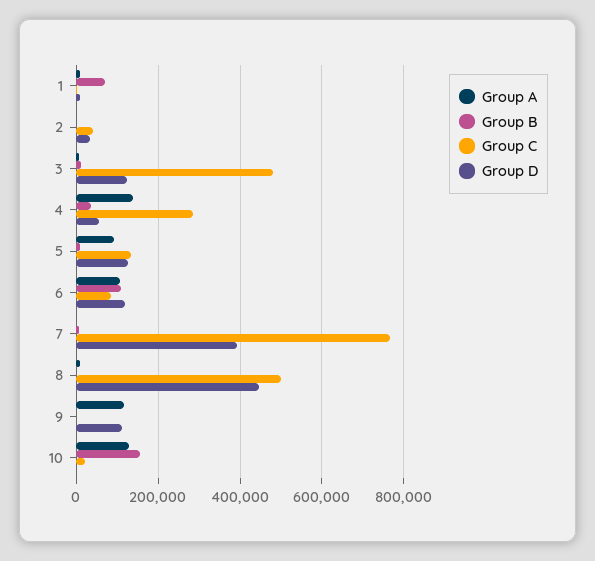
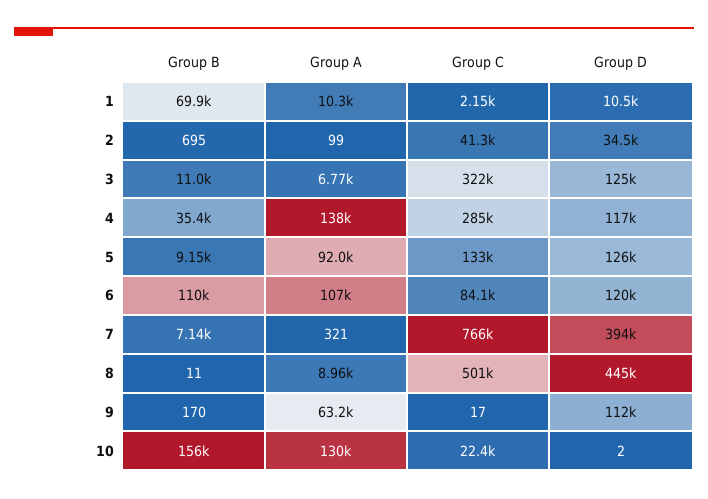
  {
    "Group A": {
      "1": 10300,
      "2": 99,
      "3": 6770,
      "4": 138000,
      "5": 92000,
      "6": 107000,
      "7": 321,
      "8": 8960,
-     "9": 120000,
+     "9": 63200,
      "10": 130000
    },
    "Group B": {
      "1": 69900,
      "2": 695,
      "3": 11000,
      "4": 35400,
      "5": 9150,
      "6": 110000,
      "7": 7140,
      "8": 11,
      "9": 170,
      "10": 156000
    },
    "Group C": {
      "1": 2150,
      "2": 41300,
-     "3": 480000,
+     "3": 322000,
      "4": 285000,
      "5": 133000,
      "6": 84100,
      "7": 766000,
      "8": 501000,
      "9": 17,
      "10": 22400
    },
    "Group D": {
      "1": 10500,
      "2": 34500,
      "3": 125000,
-     "4": 60000,
+     "4": 117000,
      "5": 126000,
      "6": 120000,
      "7": 394000,
      "8": 445000,
      "9": 112000,
      "10": 2
    }
  }

